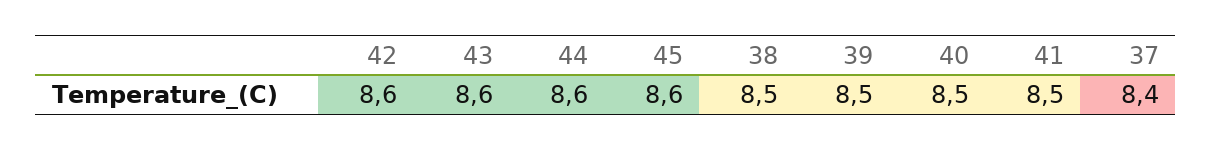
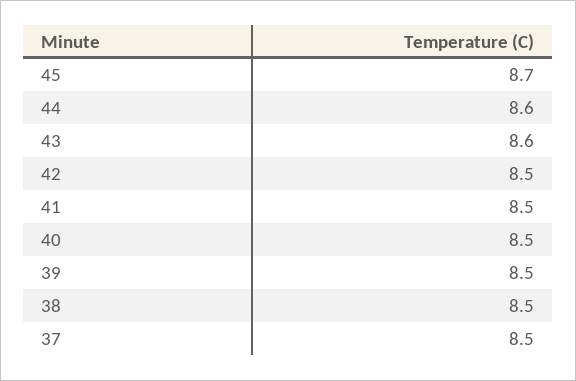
  {
-   "42": 8.6,
+   "42": 8.5,
    "43": 8.6,
    "44": 8.6,
-   "45": 8.6,
+   "45": 8.7,
    "38": 8.5,
    "39": 8.5,
    "40": 8.5,
    "41": 8.5,
-   "37": 8.4
+   "37": 8.5
  }

